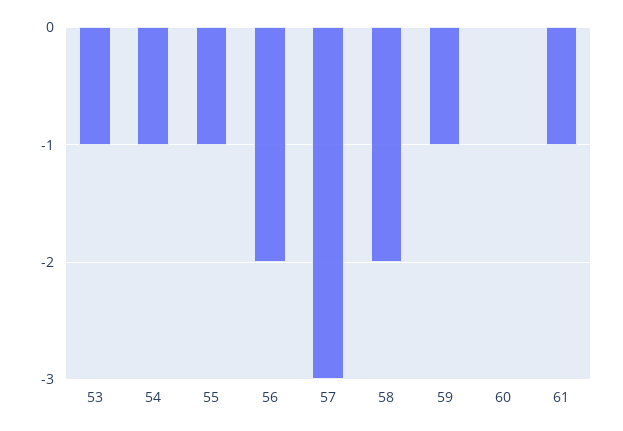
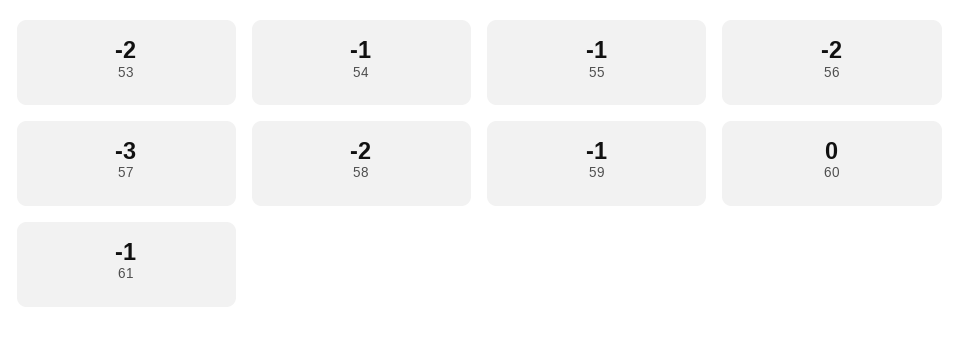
  {
-   "53": -1,
+   "53": -2,
    "54": -1,
    "55": -1,
    "56": -2,
    "57": -3,
    "58": -2,
    "59": -1,
    "60": 0,
    "61": -1
  }

